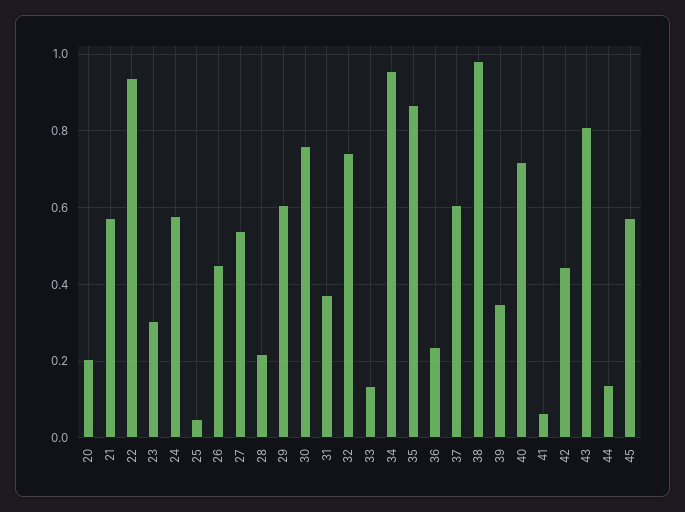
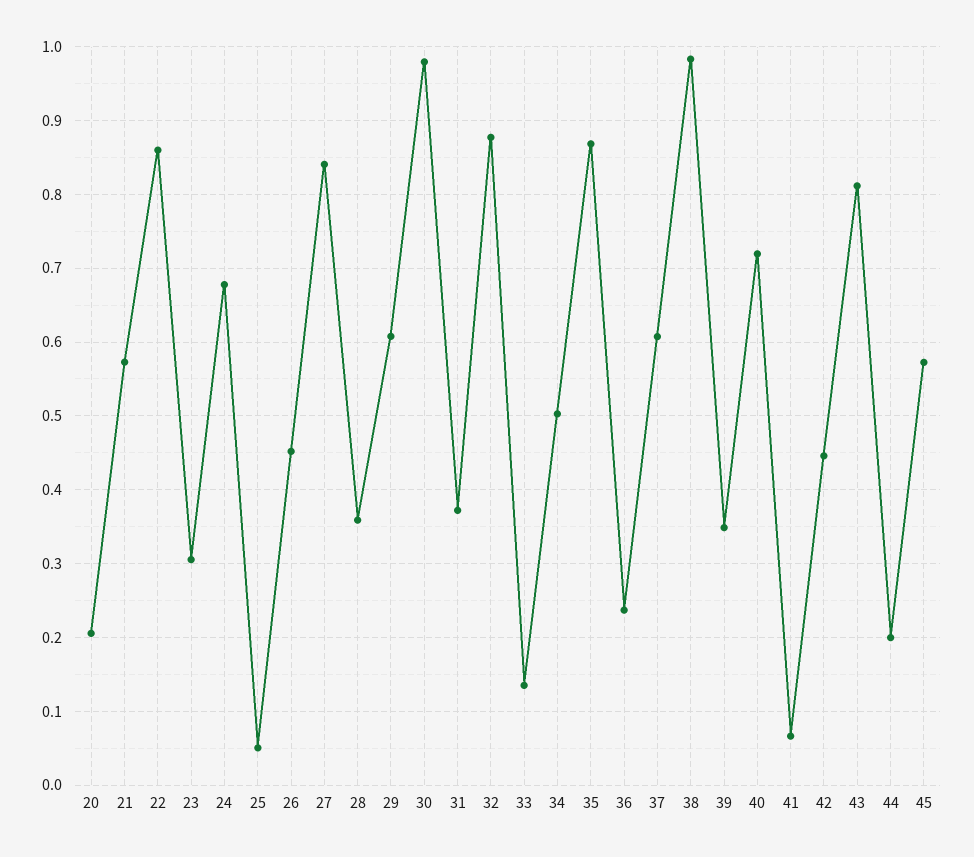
  {
    "20": 0.21,
    "21": 0.57,
-   "22": 0.94,
+   "22": 0.86,
    "23": 0.31,
-   "24": 0.58,
+   "24": 0.68,
    "25": 0.05,
    "26": 0.45,
-   "27": 0.54,
+   "27": 0.84,
-   "28": 0.22,
+   "28": 0.36,
    "29": 0.61,
-   "30": 0.76,
+   "30": 0.98,
    "31": 0.37,
-   "32": 0.74,
+   "32": 0.88,
    "33": 0.14,
-   "34": 0.96,
+   "34": 0.5,
    "35": 0.87,
    "36": 0.24,
    "37": 0.61,
    "38": 0.98,
    "39": 0.35,
    "40": 0.72,
    "41": 0.07,
    "42": 0.45,
    "43": 0.81,
-   "44": 0.14,
+   "44": 0.2,
    "45": 0.57
  }

